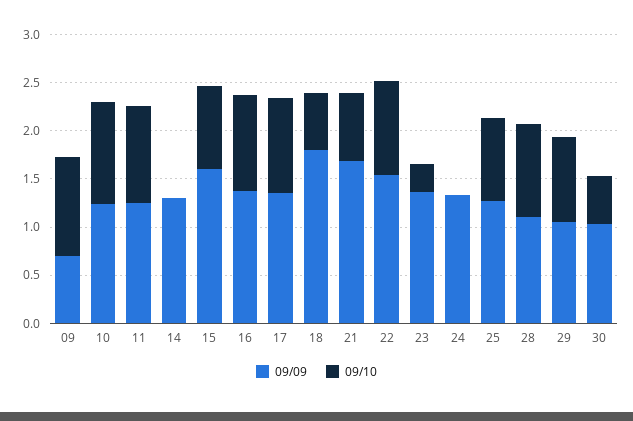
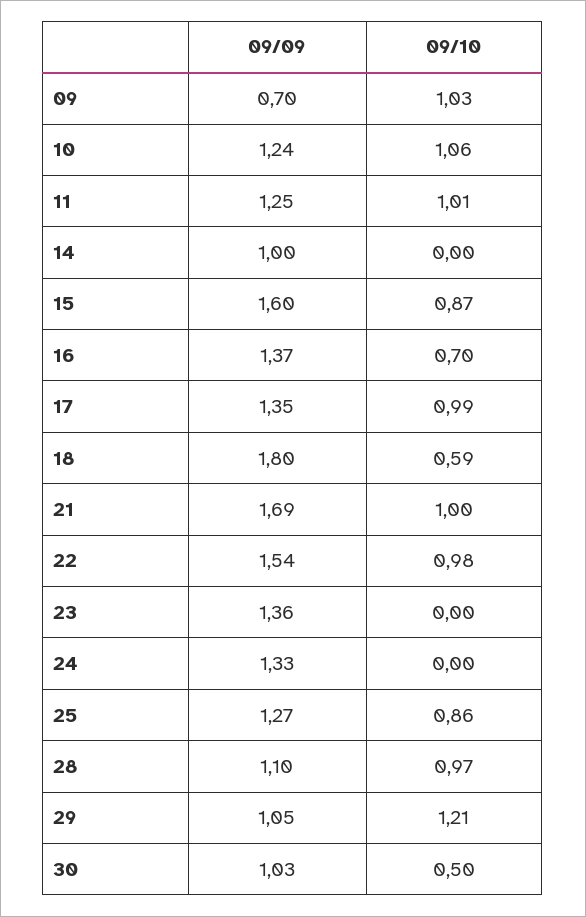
  {
    "09/09": {
      "09": 0.7,
      "10": 1.24,
      "11": 1.25,
-     "14": 1.3,
+     "14": 1,
      "15": 1.6,
      "16": 1.37,
      "17": 1.35,
      "18": 1.8,
      "21": 1.69,
      "22": 1.54,
      "23": 1.36,
      "24": 1.33,
      "25": 1.27,
      "28": 1.1,
      "29": 1.05,
      "30": 1.03
    },
    "09/10": {
      "09": 1.03,
      "10": 1.06,
      "11": 1.01,
      "14": 0,
      "15": 0.87,
-     "16": 1,
+     "16": 0.7,
      "17": 0.99,
      "18": 0.59,
-     "21": 0.7,
+     "21": 1,
      "22": 0.98,
-     "23": 0.3,
+     "23": 0,
      "24": 0,
      "25": 0.86,
      "28": 0.97,
-     "29": 0.9,
+     "29": 1.21,
      "30": 0.5
    }
  }

